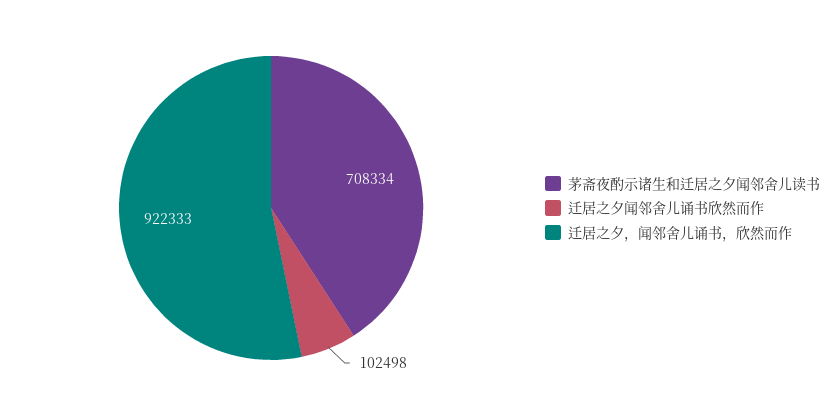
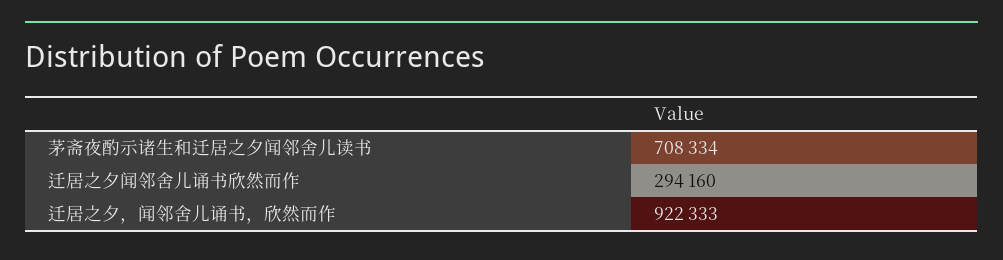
  {
    "茅斋夜酌示诸生和迁居之夕闻邻舍儿读书": 708334,
-   "迁居之夕闻邻舍儿诵书欣然而作": 102498,
+   "迁居之夕闻邻舍儿诵书欣然而作": 294160,
    "迁居之夕，闻邻舍儿诵书，欣然而作": 922333
  }

